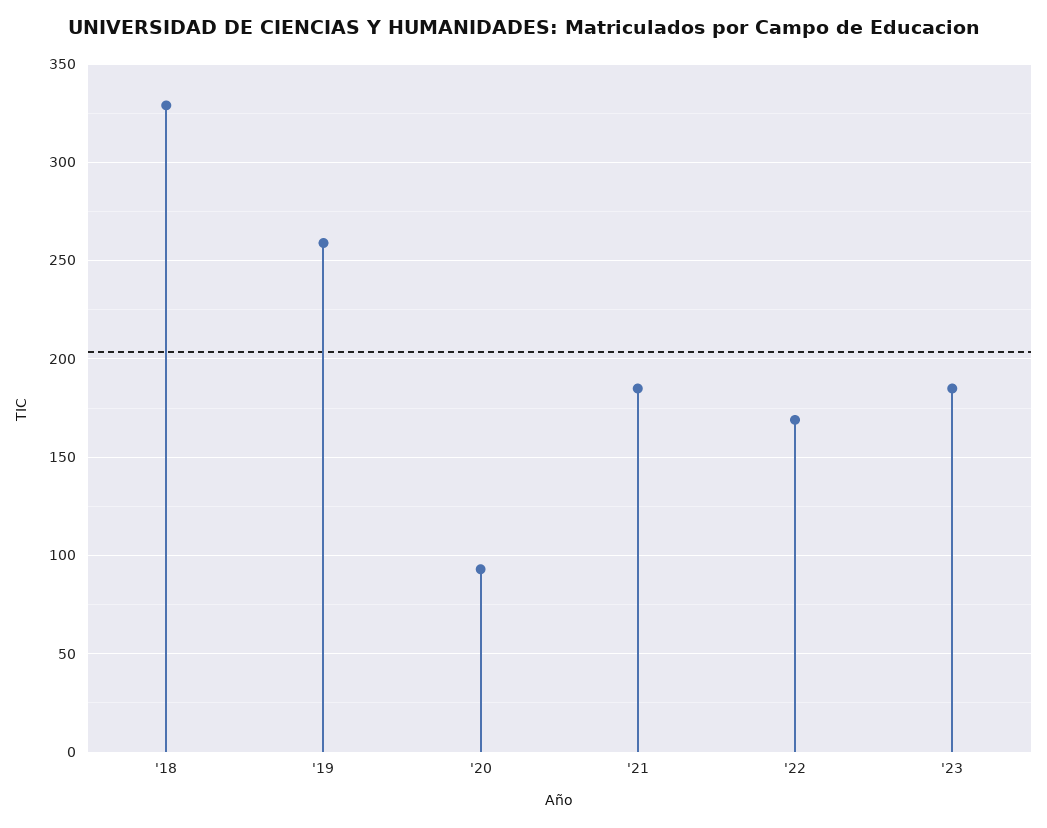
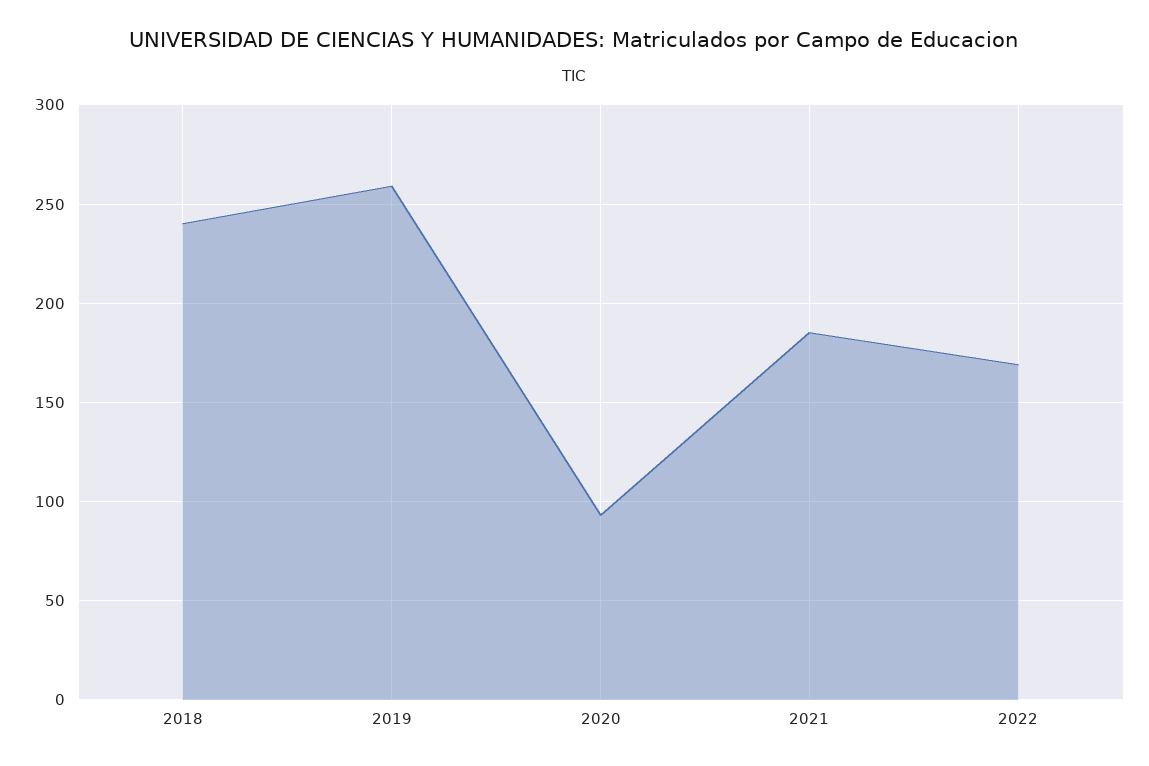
  {
-   "'18": 330,
+   "'18": 240,
    "'19": 260,
    "'20": 95,
    "'21": 185,
-   "'22": 170,
+   "'22": 170
-   "'23": 185
  }

